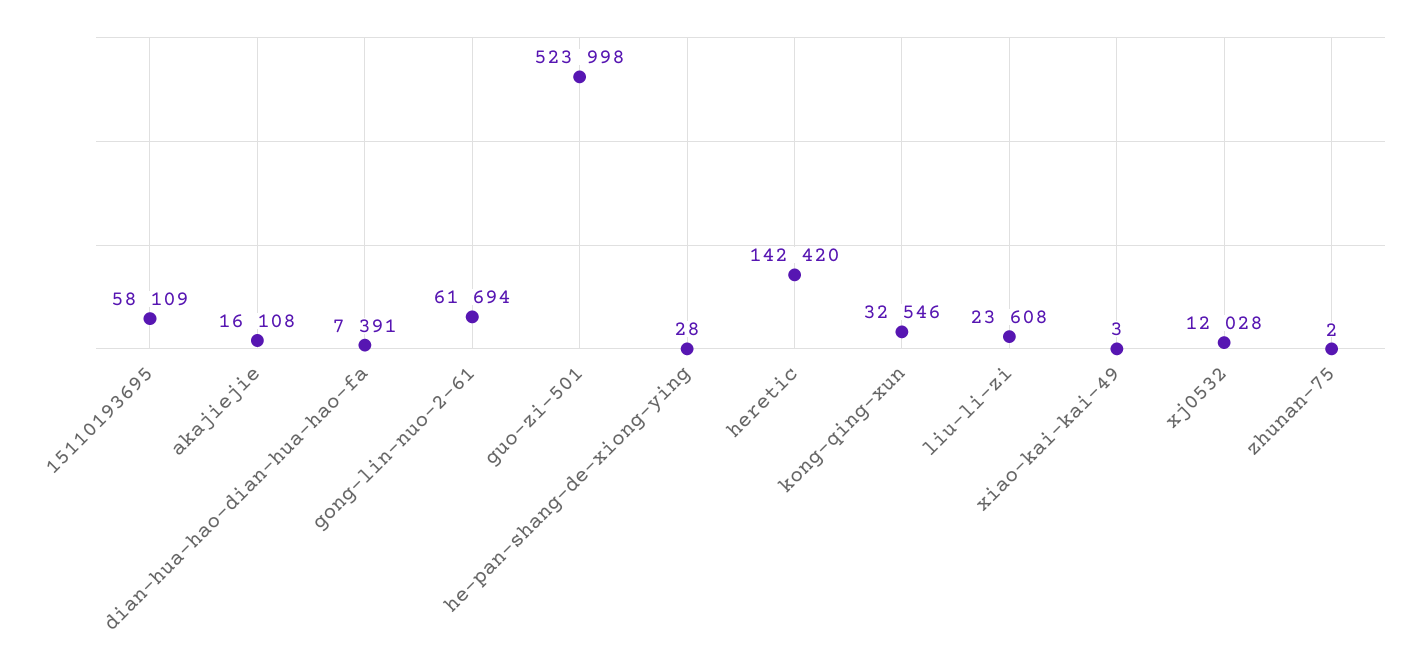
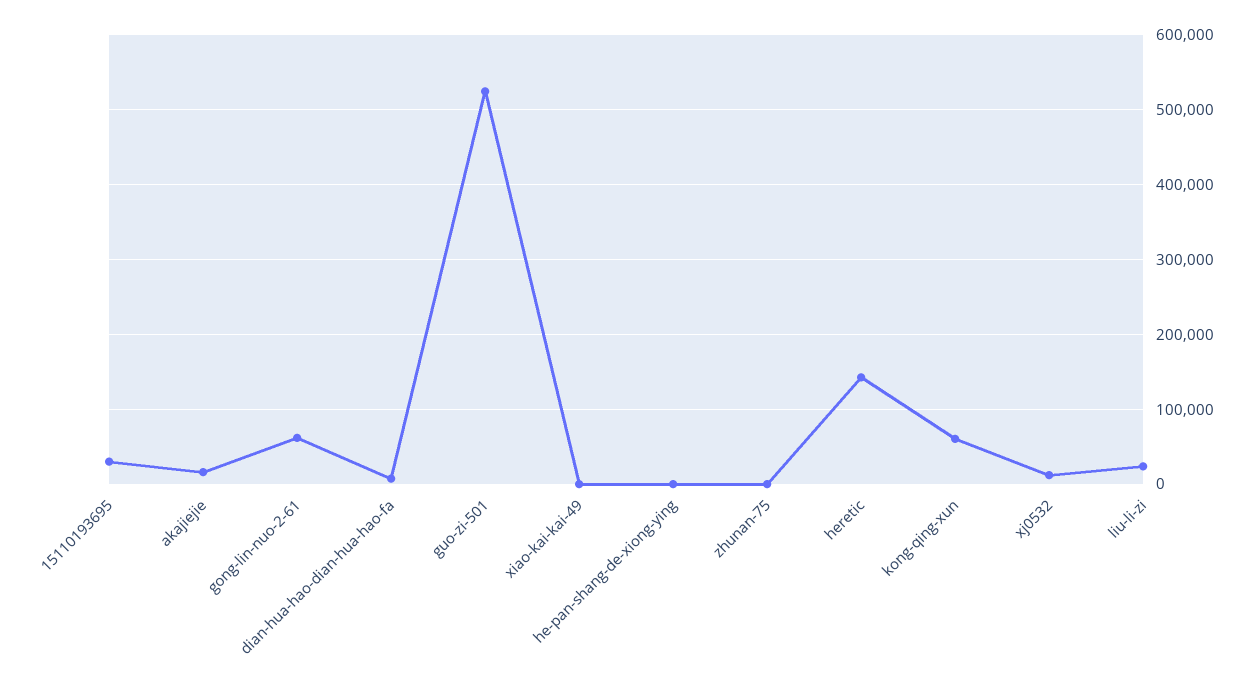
  {
-   "15110193695": 58109,
+   "15110193695": 30000,
    "akajiejie": 16108,
    "dian-hua-hao-dian-hua-hao-fa": 7391,
    "gong-lin-nuo-2-61": 61694,
    "guo-zi-501": 523998,
    "he-pan-shang-de-xiong-ying": 28,
    "heretic": 142420,
-   "kong-qing-xun": 32546,
+   "kong-qing-xun": 60000,
    "liu-li-zi": 23608,
    "xiao-kai-kai-49": 3,
    "xj0532": 12028,
    "zhunan-75": 2
  }

